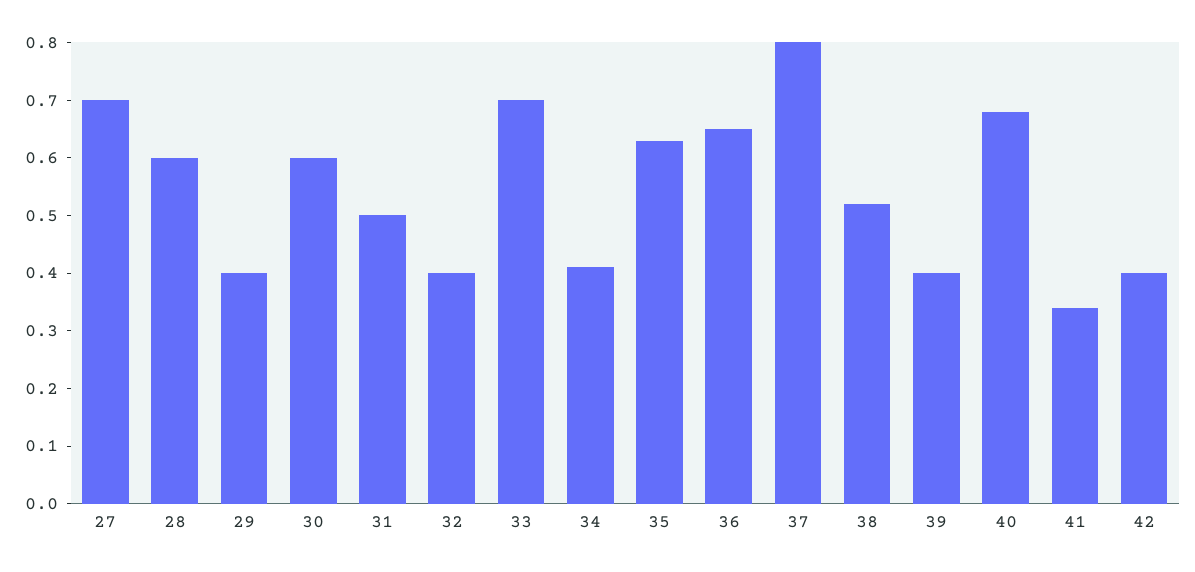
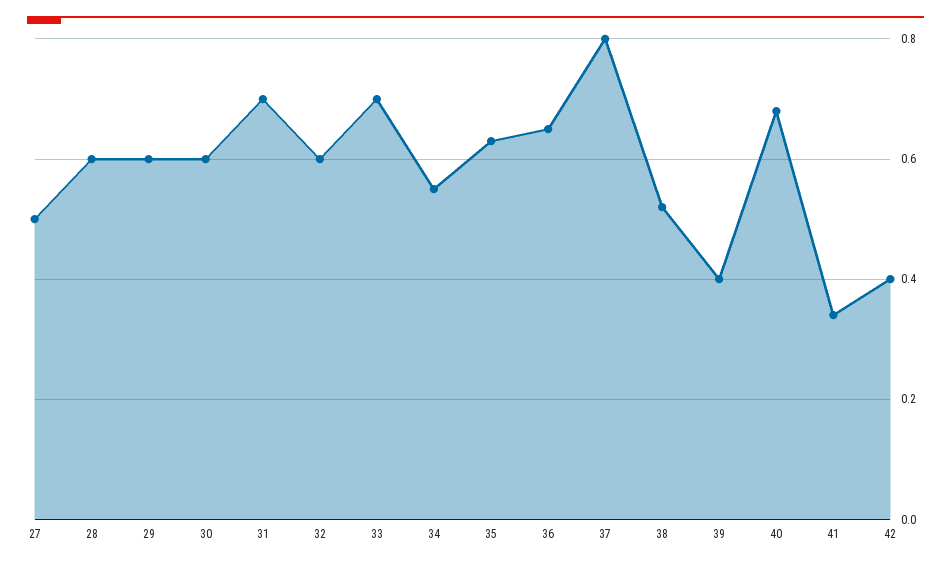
  {
-   "27": 0.7,
+   "27": 0.5,
    "28": 0.6,
-   "29": 0.4,
+   "29": 0.6,
    "30": 0.6,
-   "31": 0.5,
+   "31": 0.7,
-   "32": 0.4,
+   "32": 0.6,
    "33": 0.7,
-   "34": 0.4,
+   "34": 0.55,
    "35": 0.65,
    "36": 0.65,
    "37": 0.8,
    "38": 0.5,
    "39": 0.4,
    "40": 0.7,
    "41": 0.35,
    "42": 0.4
  }

